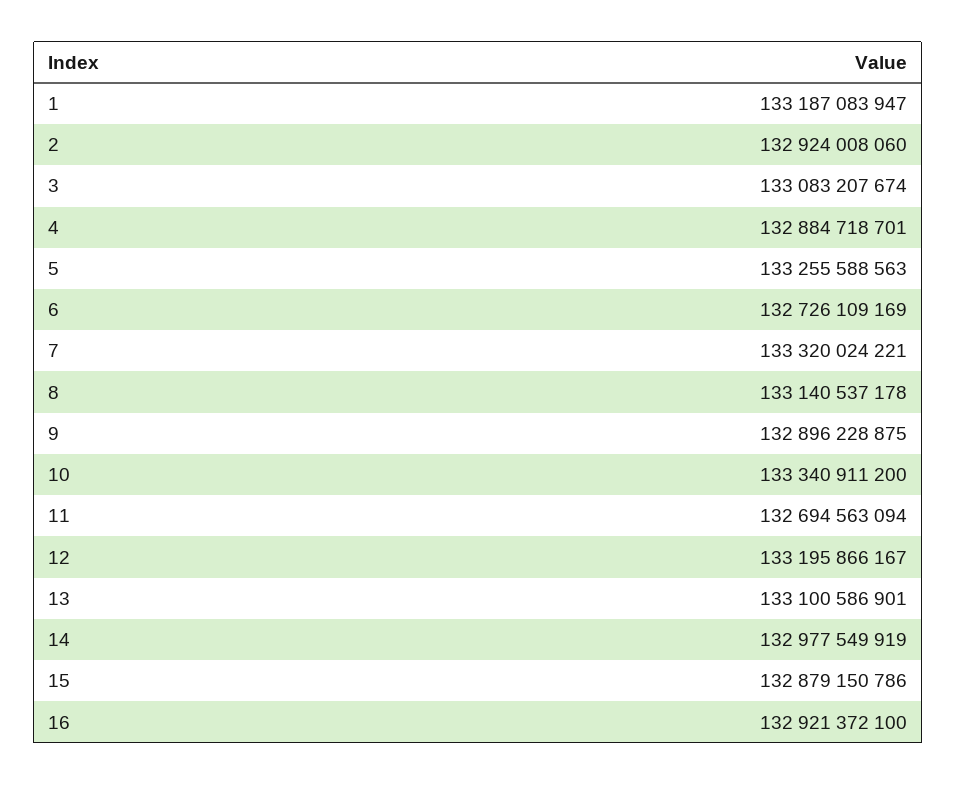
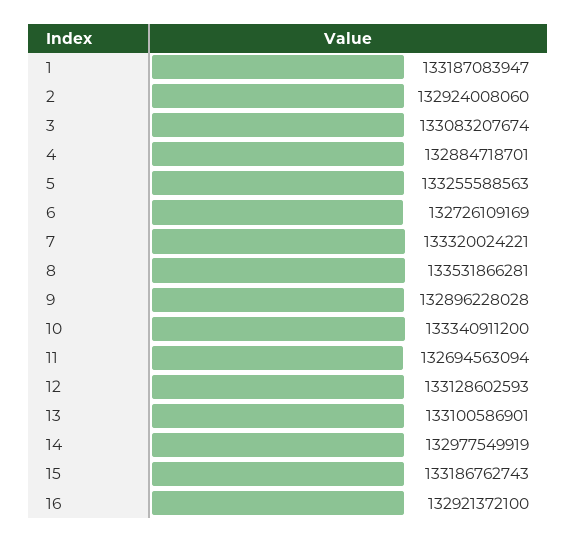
  {
    "1": 133187083947,
    "2": 132924008060,
    "3": 133083207674,
    "4": 132884718701,
    "5": 133255588563,
    "6": 132726109169,
    "7": 133320024221,
-   "8": 133140537178,
+   "8": 133531866281,
-   "9": 132896228875,
+   "9": 132896228028,
    "10": 133340911200,
    "11": 132694563094,
-   "12": 133195866167,
+   "12": 133128602593,
    "13": 133100586901,
    "14": 132977549919,
-   "15": 132879150786,
+   "15": 133186762743,
    "16": 132921372100
  }

